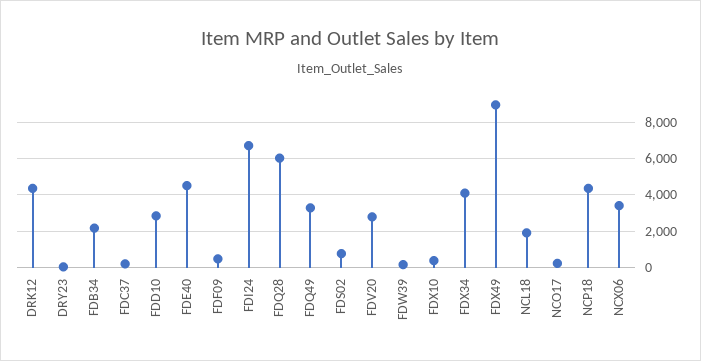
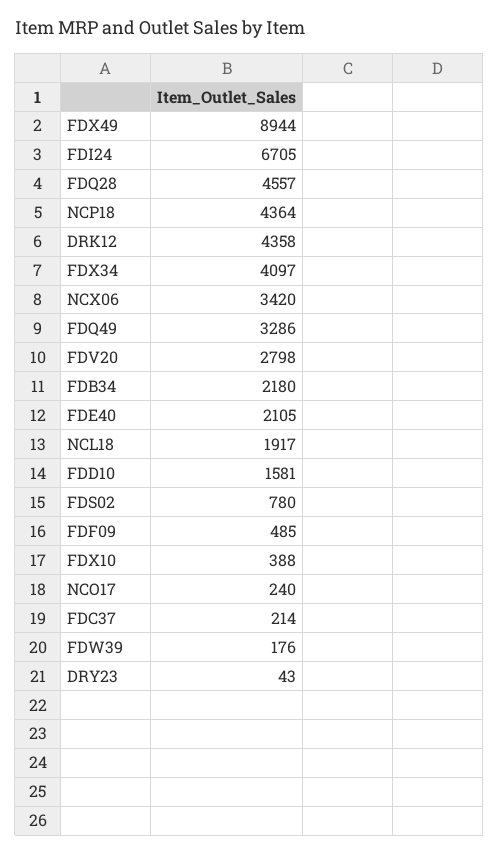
  {
    "DRK12": 4358,
    "DRY23": 43,
    "FDB34": 2180,
    "FDC37": 214,
-   "FDD10": 3000,
+   "FDD10": 1581,
-   "FDE40": 4500,
+   "FDE40": 2105,
    "FDF09": 485,
    "FDI24": 6705,
-   "FDQ28": 6000,
+   "FDQ28": 4557,
    "FDQ49": 3286,
    "FDS02": 780,
    "FDV20": 2798,
    "FDW39": 176,
    "FDX10": 388,
    "FDX34": 4097,
    "FDX49": 8944,
    "NCL18": 1917,
    "NCO17": 240,
    "NCP18": 4364,
    "NCX06": 3420
  }

